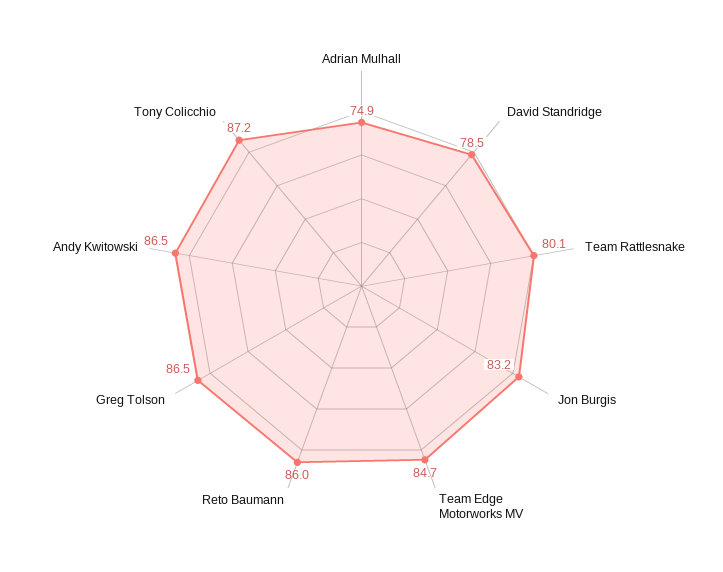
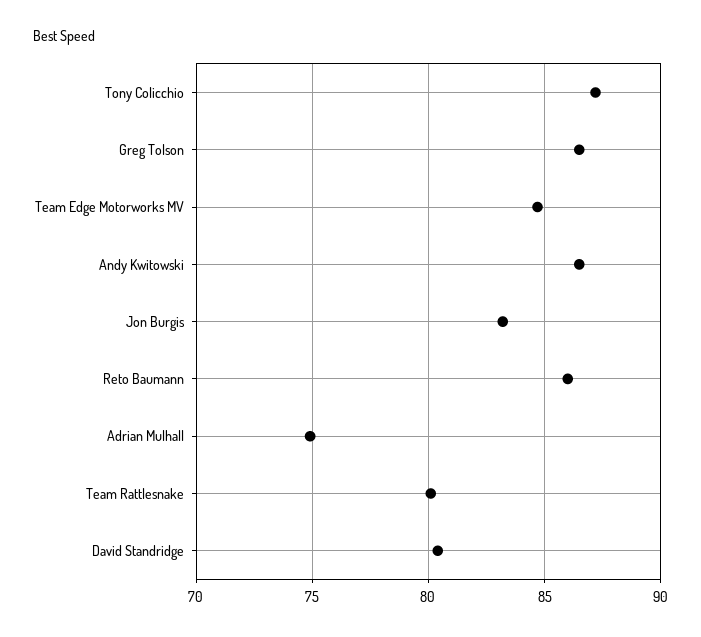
  {
    "Adrian Mulhall": 74.9,
-   "David Standridge": 78.5,
+   "David Standridge": 80.5,
    "Team Rattlesnake": 80.1,
    "Jon Burgis": 83.2,
    "Team Edge Motorworks MV": 84.7,
    "Reto Baumann": 86,
    "Greg Tolson": 86.5,
    "Andy Kwitowski": 86.5,
    "Tony Colicchio": 87.2
  }

